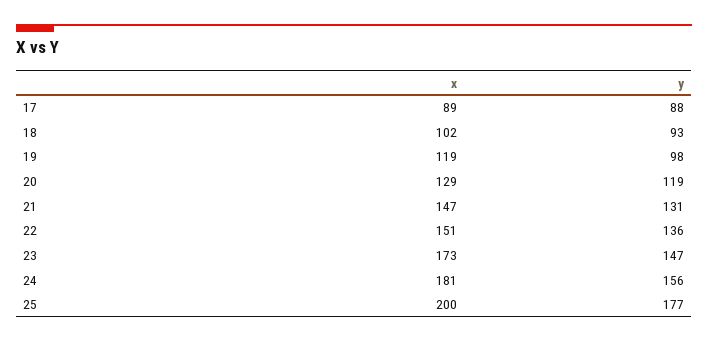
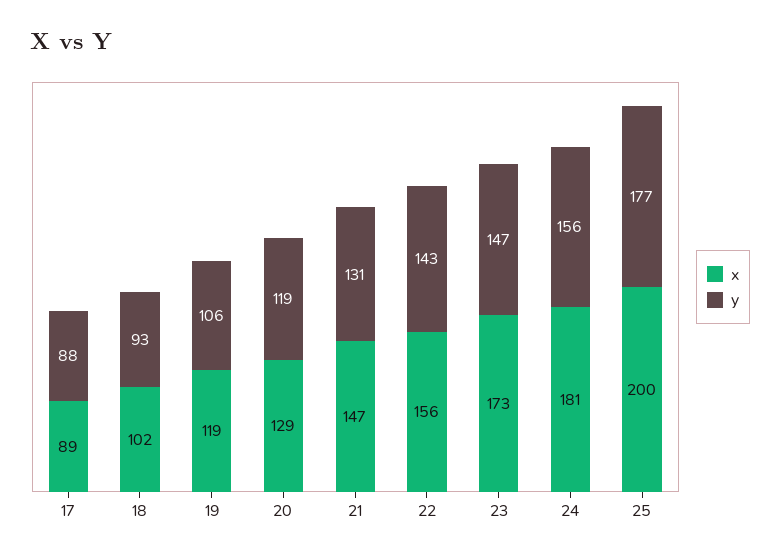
  {
    "x": {
      "17": 89,
      "18": 102,
      "19": 119,
      "20": 129,
      "21": 147,
-     "22": 151,
+     "22": 156,
      "23": 173,
      "24": 181,
      "25": 200
    },
    "y": {
      "17": 88,
      "18": 93,
-     "19": 98,
+     "19": 106,
      "20": 119,
      "21": 131,
-     "22": 136,
+     "22": 143,
      "23": 147,
      "24": 156,
      "25": 177
    }
  }

